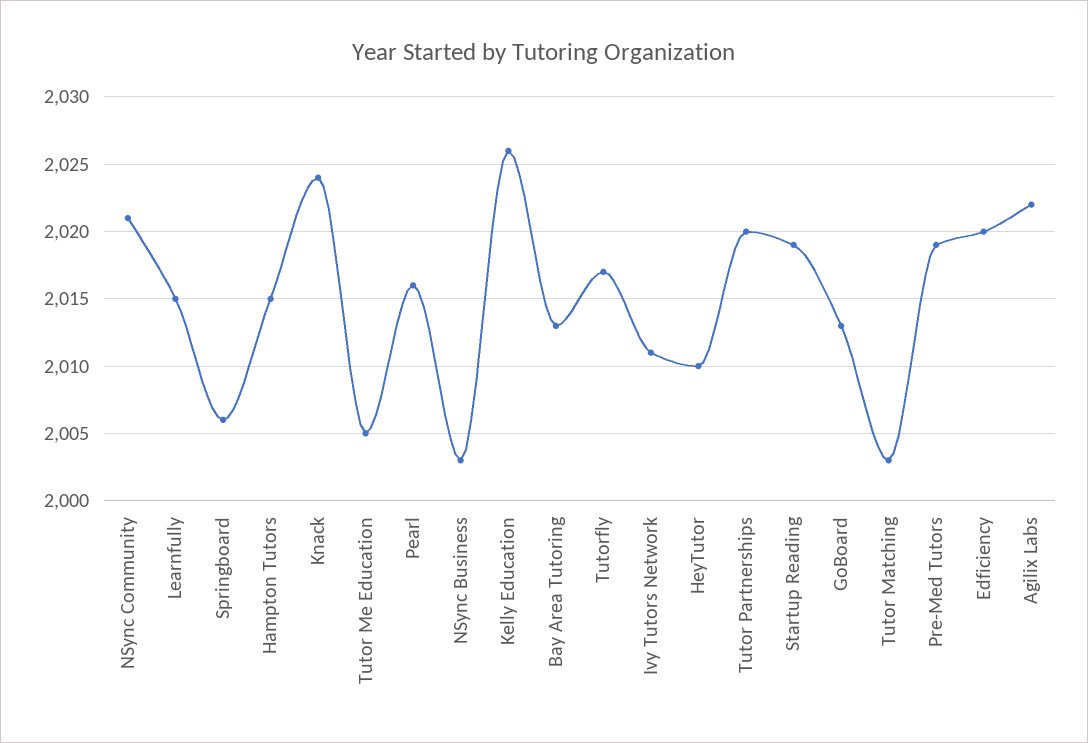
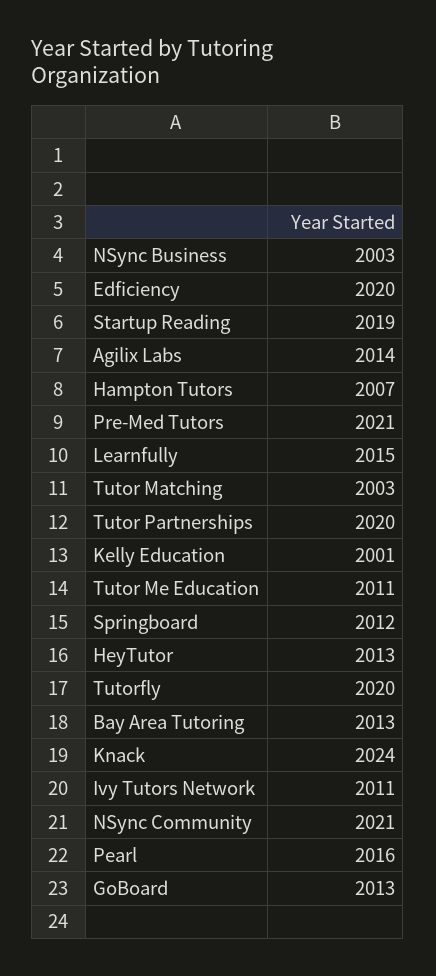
  {
    "NSync Community": 2021,
    "Learnfully": 2015,
-   "Springboard": 2006,
+   "Springboard": 2012,
-   "Hampton Tutors": 2015,
+   "Hampton Tutors": 2007,
    "Knack": 2024,
-   "Tutor Me Education": 2005,
+   "Tutor Me Education": 2011,
    "Pearl": 2016,
    "NSync Business": 2003,
-   "Kelly Education": 2026,
+   "Kelly Education": 2001,
    "Bay Area Tutoring": 2013,
-   "Tutorfly": 2017,
+   "Tutorfly": 2020,
    "Ivy Tutors Network": 2011,
-   "HeyTutor": 2010,
+   "HeyTutor": 2013,
    "Tutor Partnerships": 2020,
    "Startup Reading": 2019,
    "GoBoard": 2013,
    "Tutor Matching": 2003,
-   "Pre-Med Tutors": 2019,
+   "Pre-Med Tutors": 2021,
    "Edficiency": 2020,
-   "Agilix Labs": 2022
+   "Agilix Labs": 2014
  }

